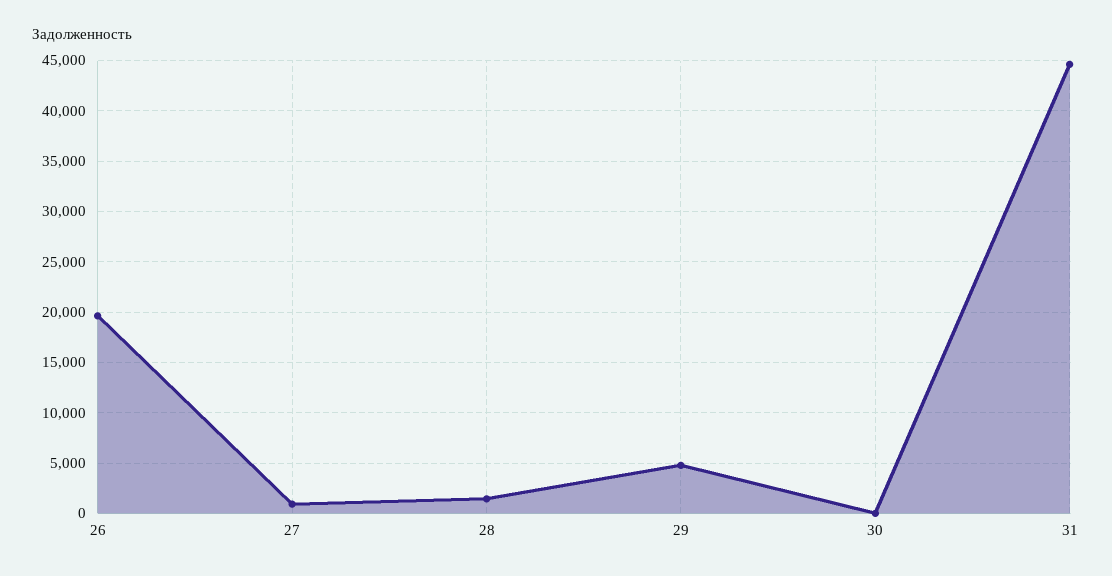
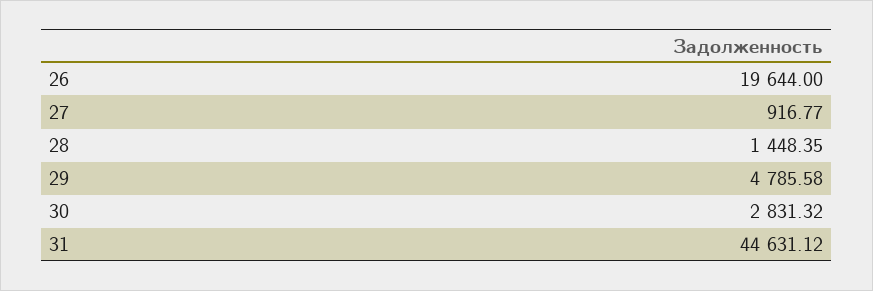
  {
    "26": 19644,
    "27": 916.77,
    "28": 1448.35,
    "29": 4785.58,
-   "30": 0,
+   "30": 2831.32,
    "31": 44631.12
  }

